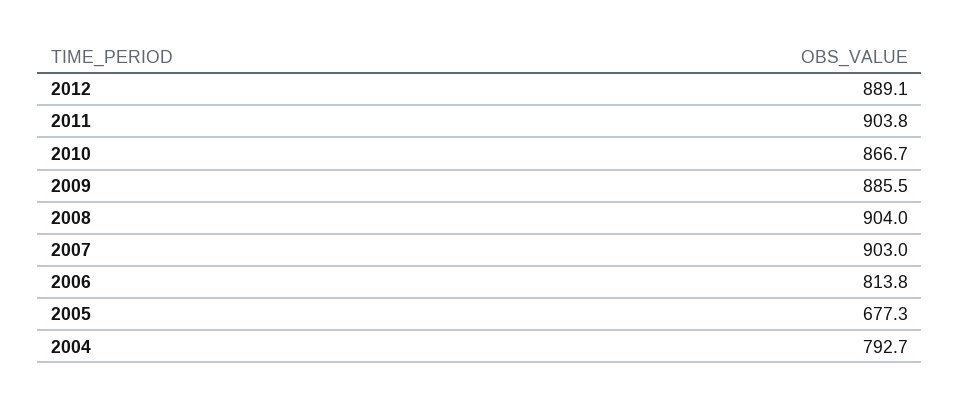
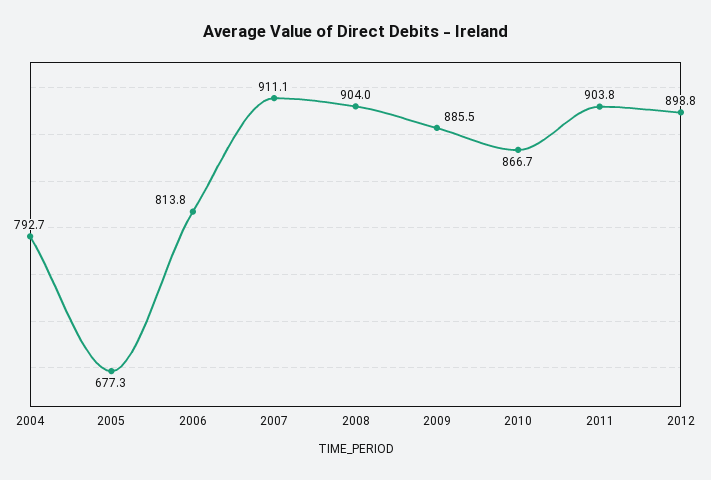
  {
-   "2012": 889.1,
+   "2012": 898.8,
    "2011": 903.8,
    "2010": 866.7,
    "2009": 885.5,
    "2008": 904,
-   "2007": 903,
+   "2007": 911.1,
    "2006": 813.8,
    "2005": 677.3,
    "2004": 792.7
  }

